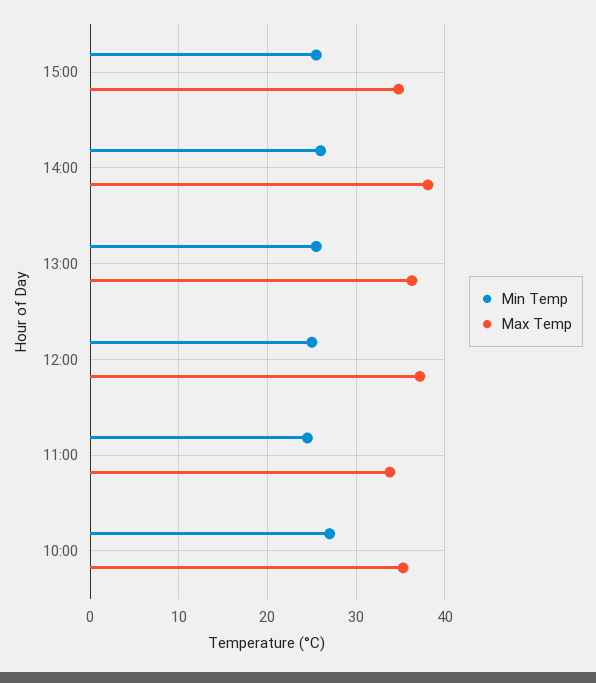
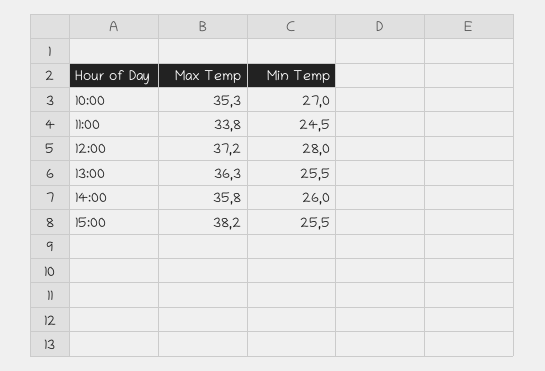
  {
    "Min Temp": {
      "15:00": 25.5,
      "14:00": 26,
      "13:00": 25.5,
-     "12:00": 25,
+     "12:00": 28,
      "11:00": 24.5,
      "10:00": 27
    },
    "Max Temp": {
-     "15:00": 35,
+     "15:00": 38.2,
-     "14:00": 38,
+     "14:00": 35.8,
      "13:00": 36.3,
      "12:00": 37.2,
      "11:00": 33.8,
      "10:00": 35.3
    }
  }

